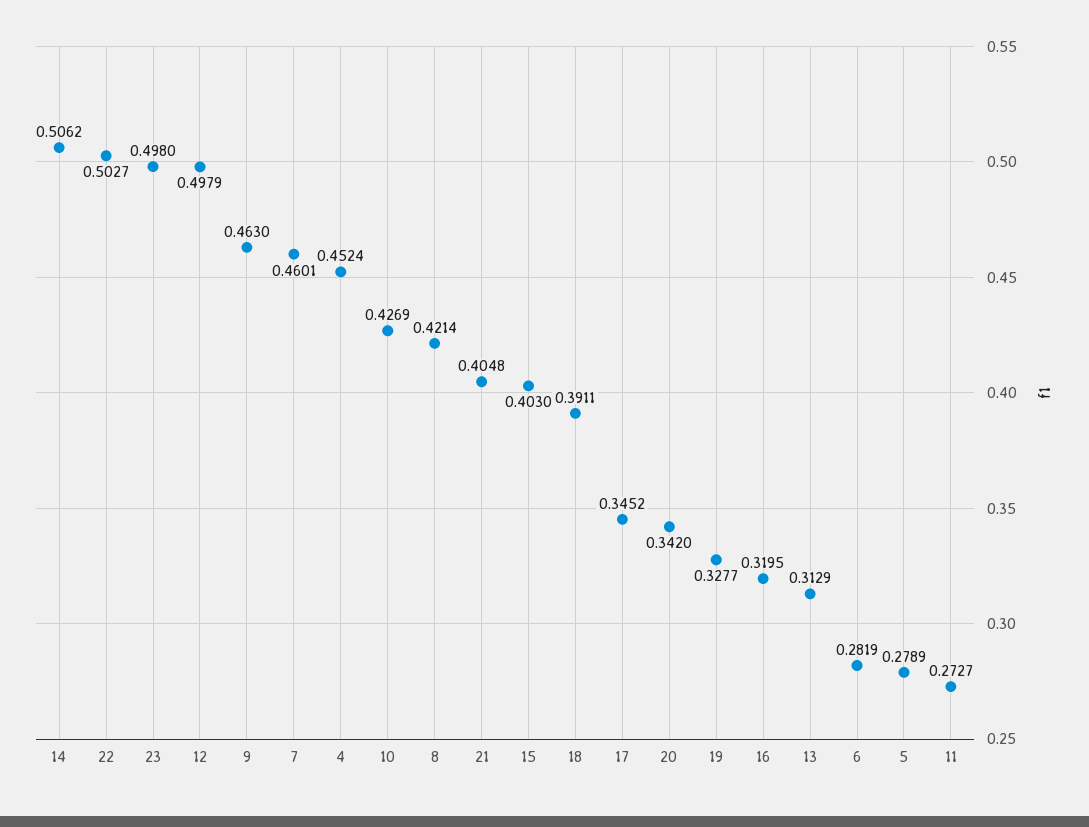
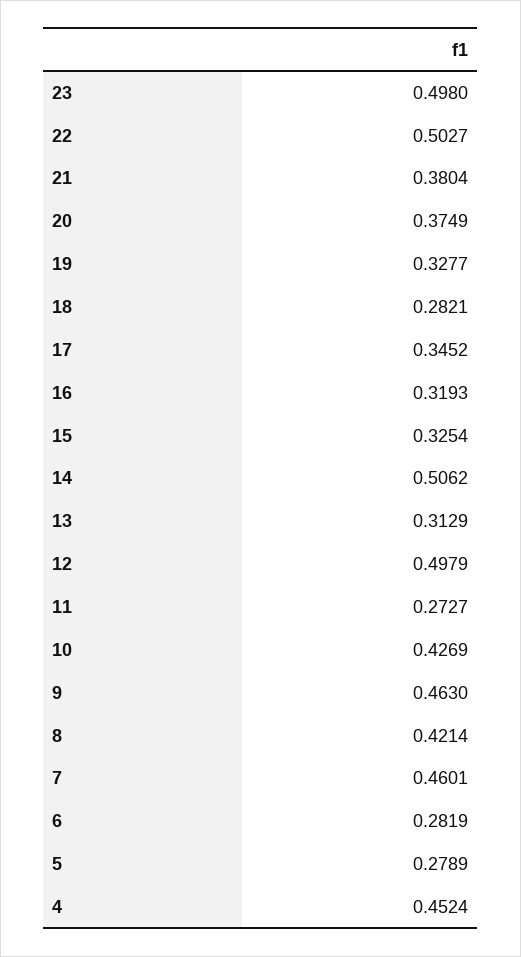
  {
    "14": 0.5062,
    "22": 0.5027,
    "23": 0.498,
    "12": 0.4979,
    "9": 0.463,
    "7": 0.4601,
    "4": 0.4524,
    "10": 0.4269,
    "8": 0.4214,
-   "21": 0.4048,
+   "21": 0.3804,
-   "15": 0.403,
+   "15": 0.3254,
-   "18": 0.3911,
+   "18": 0.2821,
    "17": 0.3452,
-   "20": 0.342,
+   "20": 0.3749,
    "19": 0.3277,
-   "16": 0.3195,
+   "16": 0.3193,
    "13": 0.3129,
    "6": 0.2819,
    "5": 0.2789,
    "11": 0.2727
  }

